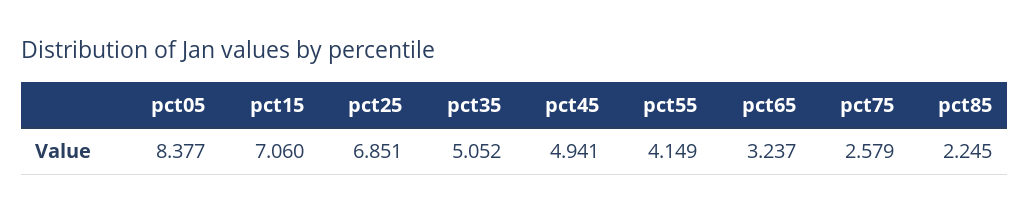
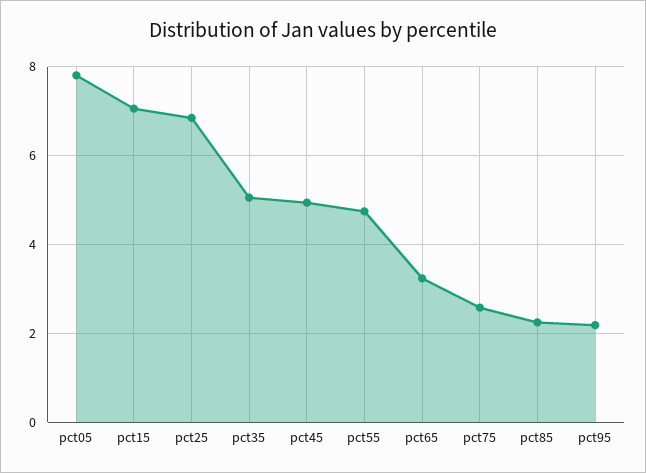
  {
-   "pct05": 8.377,
+   "pct05": 7.8,
    "pct15": 7.06,
    "pct25": 6.851,
    "pct35": 5.052,
    "pct45": 4.941,
-   "pct55": 4.149,
+   "pct55": 4.8,
    "pct65": 3.237,
    "pct75": 2.579,
-   "pct85": 2.245
+   "pct85": 2.245,
+   "pct95": 2.2
  }

